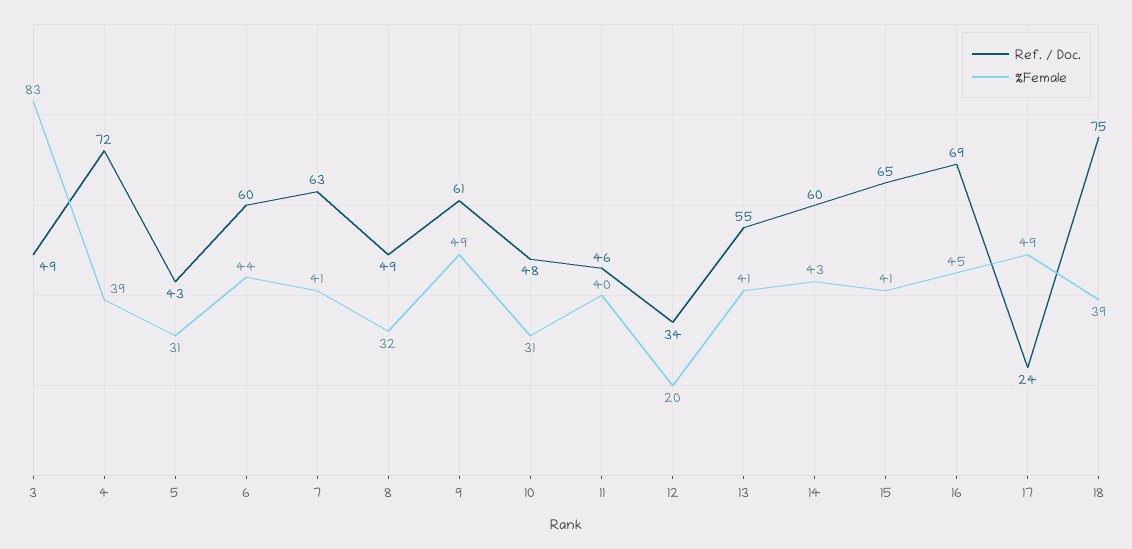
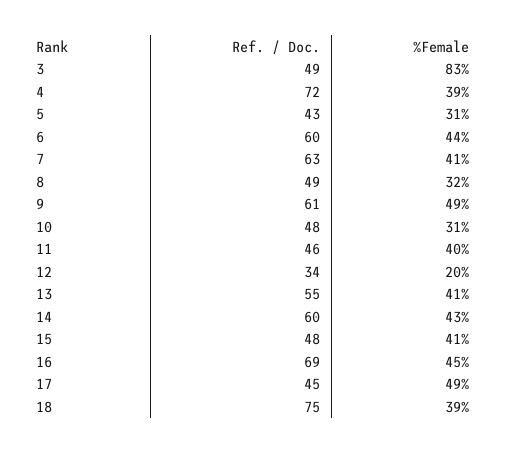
  {
    "Ref. / Doc.": {
      "3": 49,
      "4": 72,
      "5": 43,
      "6": 60,
      "7": 63,
      "8": 49,
      "9": 61,
      "10": 48,
      "11": 46,
      "12": 34,
      "13": 55,
      "14": 60,
-     "15": 65,
+     "15": 48,
      "16": 69,
-     "17": 24,
+     "17": 45,
      "18": 75
    },
    "%Female": {
      "3": 83,
      "4": 39,
      "5": 31,
      "6": 44,
      "7": 41,
      "8": 32,
      "9": 49,
      "10": 31,
      "11": 40,
      "12": 20,
      "13": 41,
      "14": 43,
      "15": 41,
      "16": 45,
      "17": 49,
      "18": 39
    }
  }

